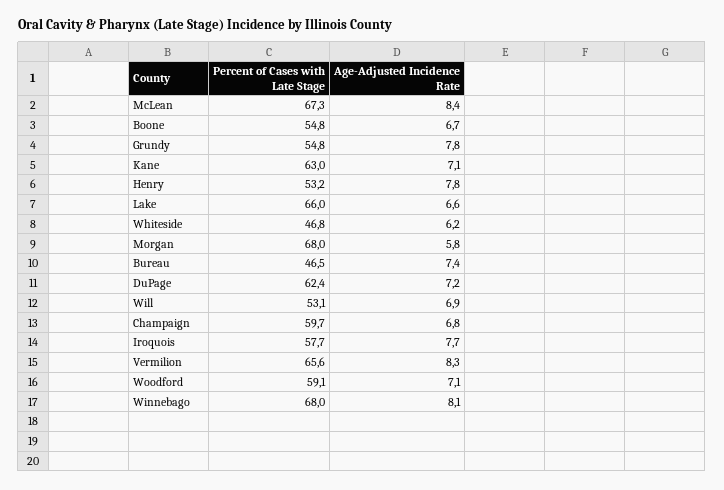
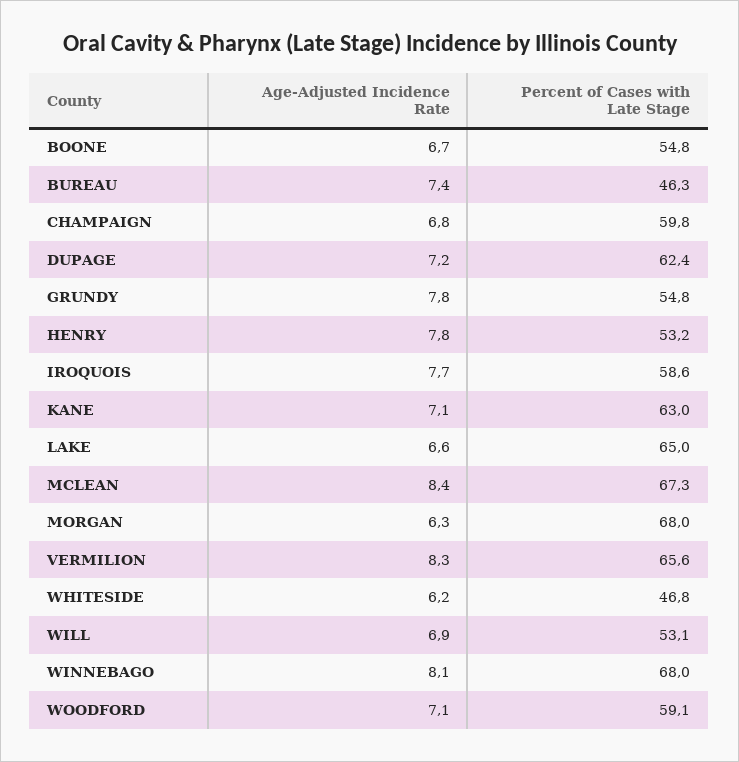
  {
    "Percent of Cases with Late Stage": {
      "McLean": 67.3,
      "Boone": 54.8,
      "Grundy": 54.8,
      "Kane": 63,
      "Henry": 53.2,
-     "Lake": 66,
+     "Lake": 65,
      "Whiteside": 46.8,
      "Morgan": 68,
-     "Bureau": 46.5,
+     "Bureau": 46.3,
      "DuPage": 62.4,
      "Will": 53.1,
-     "Champaign": 59.7,
+     "Champaign": 59.8,
-     "Iroquois": 57.7,
+     "Iroquois": 58.6,
      "Vermilion": 65.6,
      "Woodford": 59.1,
      "Winnebago": 68
    },
    "Age-Adjusted Incidence Rate": {
      "McLean": 8.4,
      "Boone": 6.7,
      "Grundy": 7.8,
      "Kane": 7.1,
      "Henry": 7.8,
      "Lake": 6.6,
      "Whiteside": 6.2,
-     "Morgan": 5.8,
+     "Morgan": 6.3,
      "Bureau": 7.4,
      "DuPage": 7.2,
      "Will": 6.9,
      "Champaign": 6.8,
      "Iroquois": 7.7,
      "Vermilion": 8.3,
      "Woodford": 7.1,
      "Winnebago": 8.1
    }
  }

